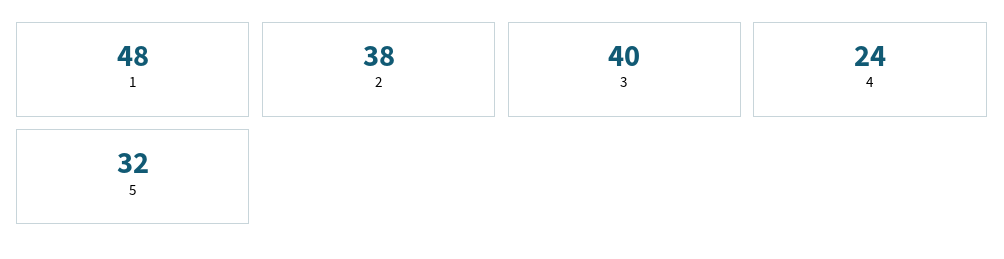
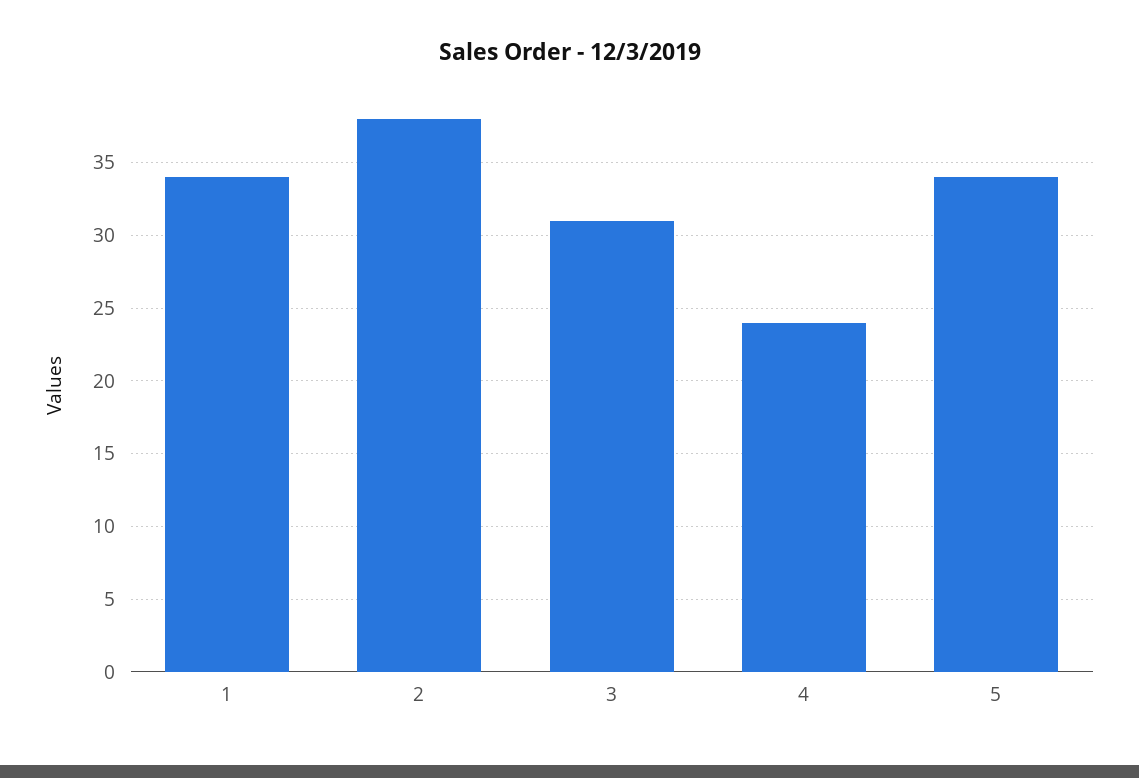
  {
-   "1": 48,
+   "1": 34,
    "2": 38,
-   "3": 40,
+   "3": 31,
    "4": 24,
-   "5": 32
+   "5": 34
  }

